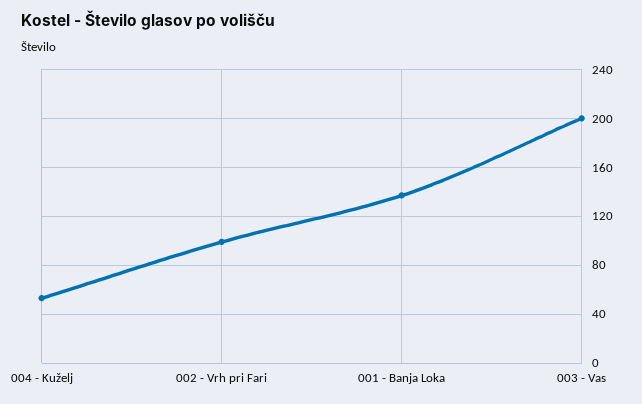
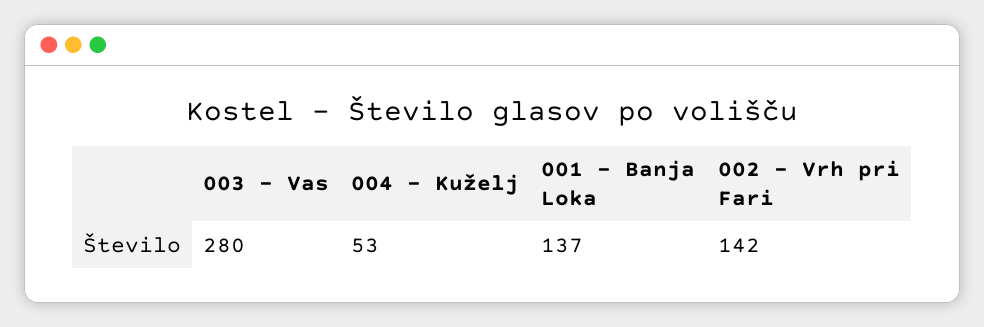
  {
    "004 - Kuželj": 53,
-   "002 - Vrh pri Fari": 100,
+   "002 - Vrh pri Fari": 142,
    "001 - Banja Loka": 137,
-   "003 - Vas": 200
+   "003 - Vas": 280
  }

